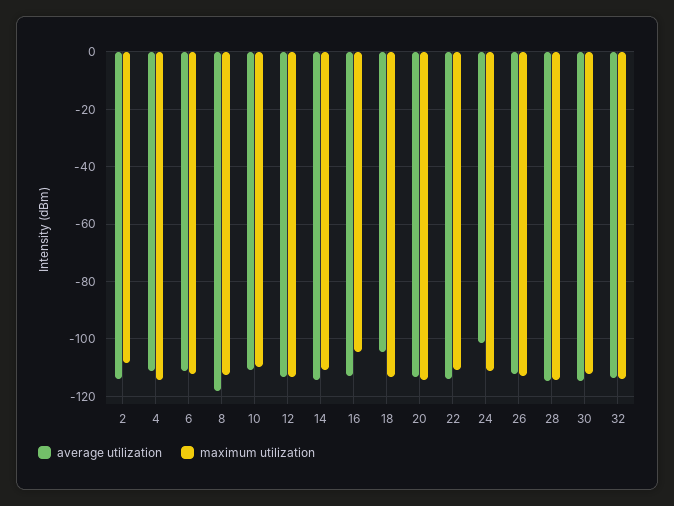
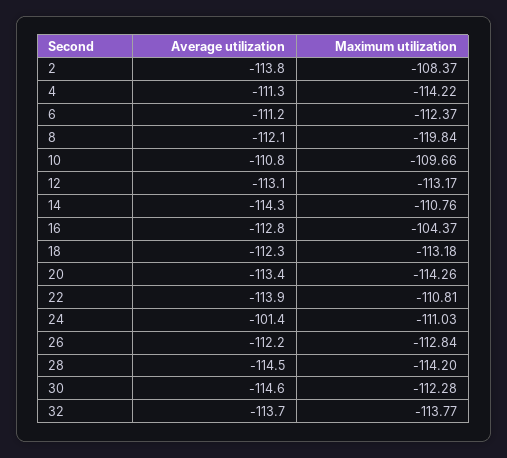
  {
    "average utilization": {
      "2": -113.8,
      "4": -111.3,
      "6": -111.2,
-     "8": -117.5,
+     "8": -112.1,
      "10": -110.8,
      "12": -113.1,
      "14": -114.3,
      "16": -112.8,
-     "18": -105,
+     "18": -112.3,
      "20": -113.4,
      "22": -113.9,
      "24": -101.4,
      "26": -112.2,
      "28": -114.5,
      "30": -114.6,
      "32": -113.7
    },
    "maximum utilization": {
      "2": -108.37,
      "4": -114.22,
      "6": -112.37,
-     "8": -112.5,
+     "8": -119.84,
      "10": -109.66,
      "12": -113.17,
      "14": -110.76,
      "16": -104.37,
      "18": -113.18,
      "20": -114.26,
      "22": -110.81,
      "24": -111.03,
      "26": -112.84,
      "28": -114.2,
      "30": -112.28,
      "32": -113.77
    }
  }

